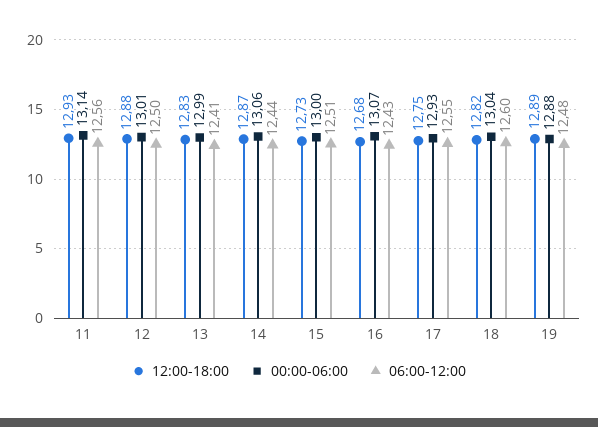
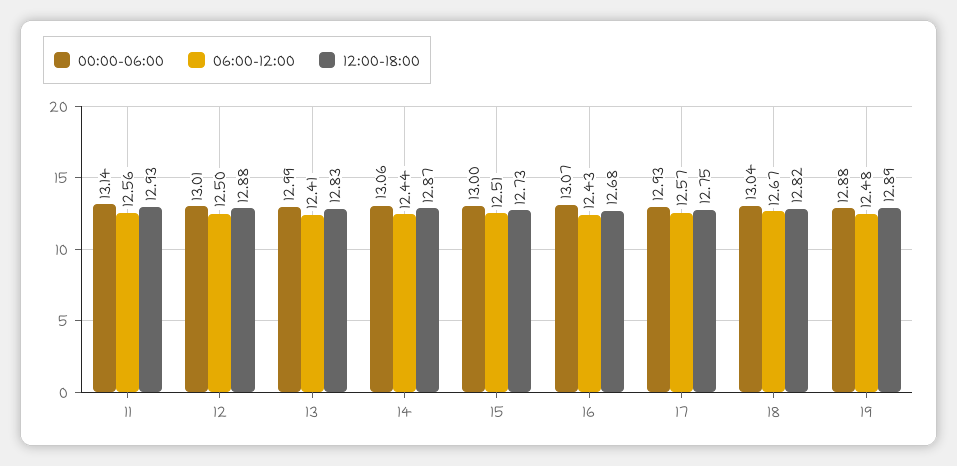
  {
    "12:00-18:00": {
      "11": 12.93,
      "12": 12.88,
      "13": 12.83,
      "14": 12.87,
      "15": 12.73,
      "16": 12.68,
      "17": 12.75,
      "18": 12.82,
      "19": 12.89
    },
    "00:00-06:00": {
      "11": 13.14,
      "12": 13.01,
      "13": 12.99,
      "14": 13.06,
      "15": 13,
      "16": 13.07,
      "17": 12.93,
      "18": 13.04,
      "19": 12.88
    },
    "06:00-12:00": {
      "11": 12.56,
      "12": 12.5,
      "13": 12.41,
      "14": 12.44,
      "15": 12.51,
      "16": 12.43,
-     "17": 12.55,
+     "17": 12.57,
-     "18": 12.6,
+     "18": 12.67,
      "19": 12.48
    }
  }

